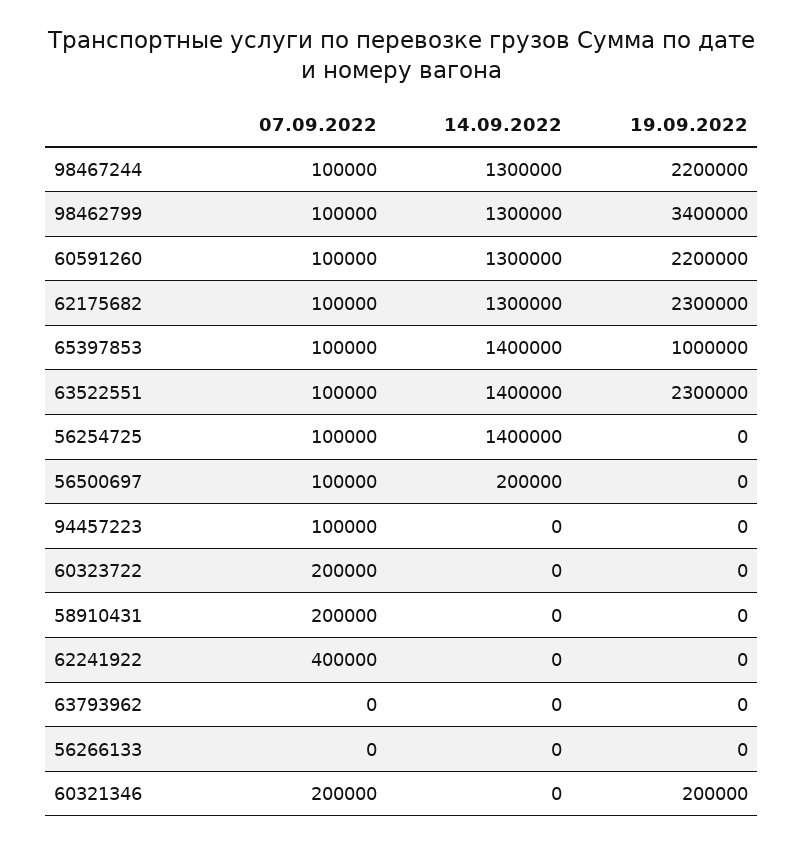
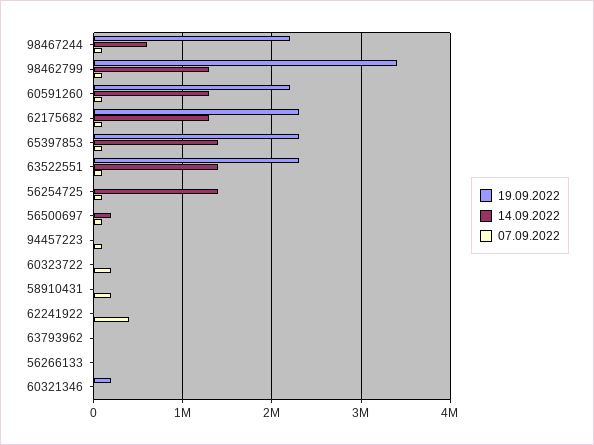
  {
    "07.09.2022": {
      "98467244": 100000,
      "98462799": 100000,
      "60591260": 100000,
      "62175682": 100000,
      "65397853": 100000,
      "63522551": 100000,
      "56254725": 100000,
      "56500697": 100000,
      "94457223": 100000,
      "60323722": 200000,
      "58910431": 200000,
      "62241922": 400000,
      "63793962": 0,
      "56266133": 0,
-     "60321346": 200000
+     "60321346": 0
    },
    "14.09.2022": {
-     "98467244": 1300000,
+     "98467244": 600000,
      "98462799": 1300000,
      "60591260": 1300000,
      "62175682": 1300000,
      "65397853": 1400000,
      "63522551": 1400000,
      "56254725": 1400000,
      "56500697": 200000,
      "94457223": 0,
      "60323722": 0,
      "58910431": 0,
      "62241922": 0,
      "63793962": 0,
      "56266133": 0,
      "60321346": 0
    },
    "19.09.2022": {
      "98467244": 2200000,
      "98462799": 3400000,
      "60591260": 2200000,
      "62175682": 2300000,
-     "65397853": 1000000,
+     "65397853": 2300000,
      "63522551": 2300000,
      "56254725": 0,
      "56500697": 0,
      "94457223": 0,
      "60323722": 0,
      "58910431": 0,
      "62241922": 0,
      "63793962": 0,
      "56266133": 0,
      "60321346": 200000
    }
  }

